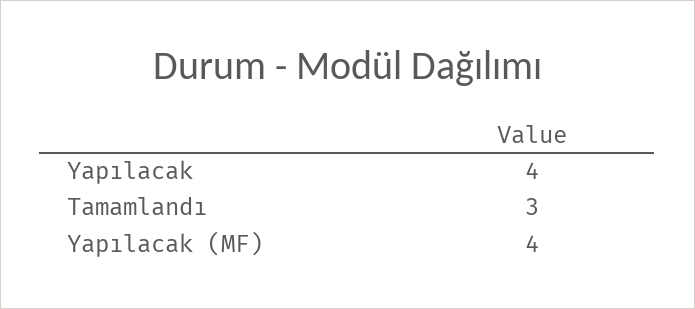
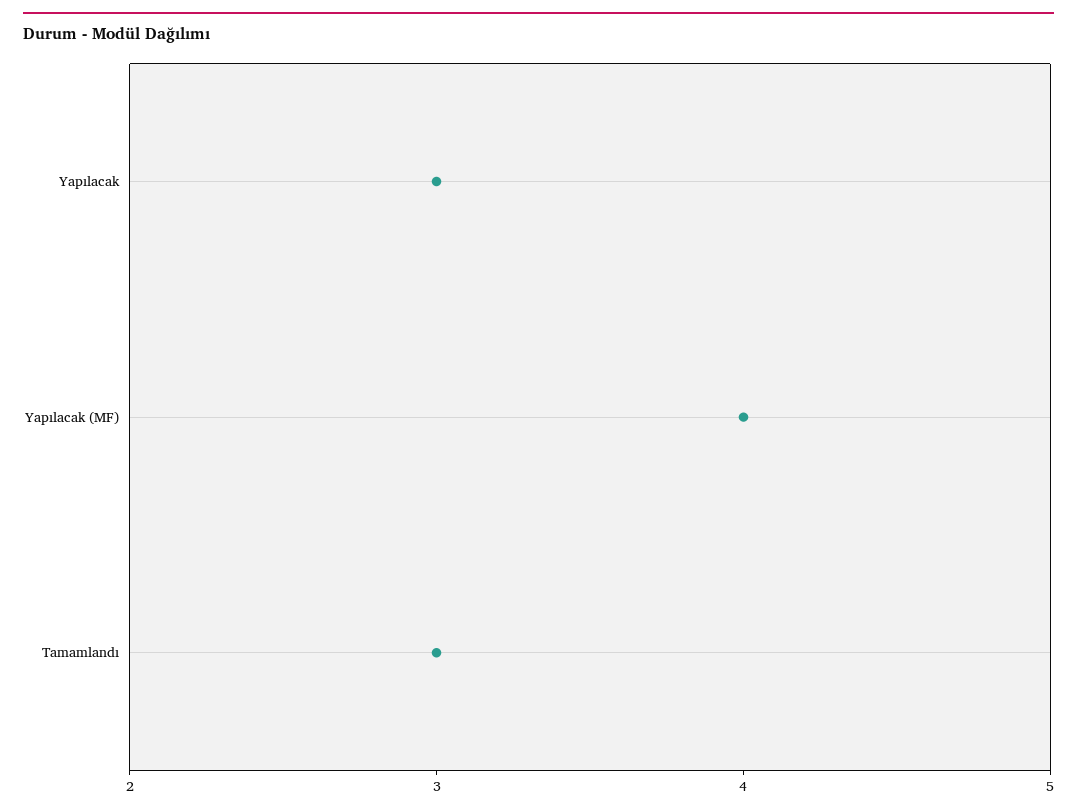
  {
-   "Yapılacak": 4,
+   "Yapılacak": 3,
    "Tamamlandı": 3,
    "Yapılacak (MF)": 4
  }

